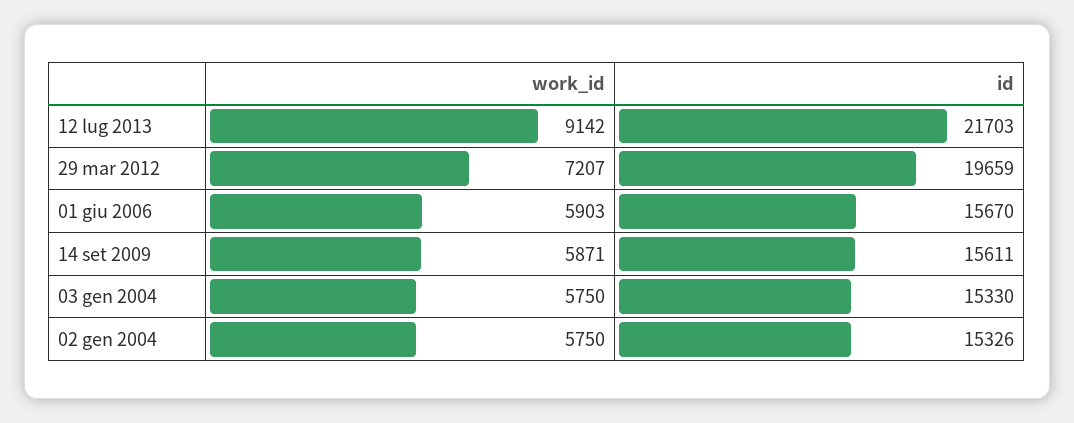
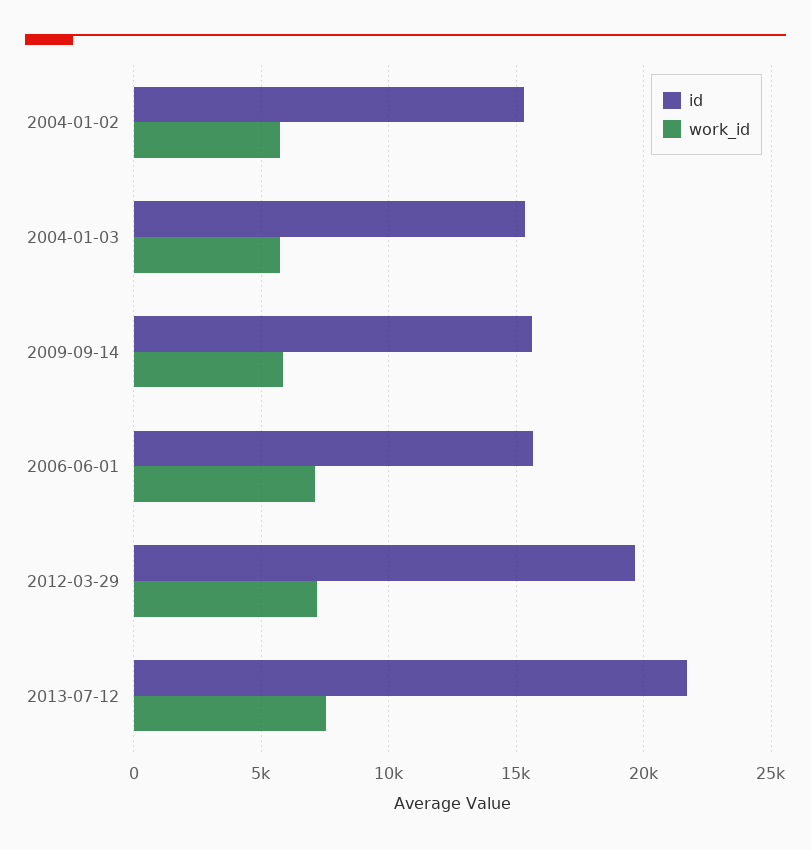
  {
    "work_id": {
-     "12 lug 2013": 9142,
+     "12 lug 2013": 7500,
      "29 mar 2012": 7207,
-     "01 giu 2006": 5903,
+     "01 giu 2006": 7000,
      "14 set 2009": 5871,
      "03 gen 2004": 5750,
      "02 gen 2004": 5750
    },
    "id": {
      "12 lug 2013": 21703,
      "29 mar 2012": 19659,
      "01 giu 2006": 15670,
      "14 set 2009": 15611,
      "03 gen 2004": 15330,
      "02 gen 2004": 15326
    }
  }

